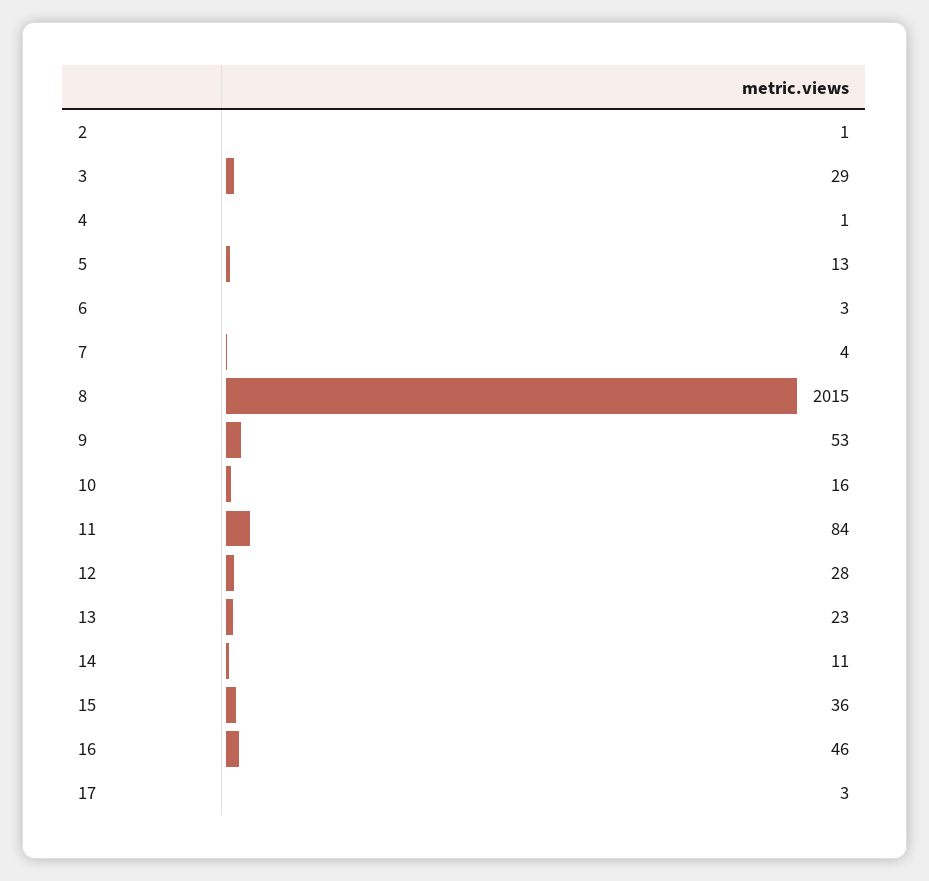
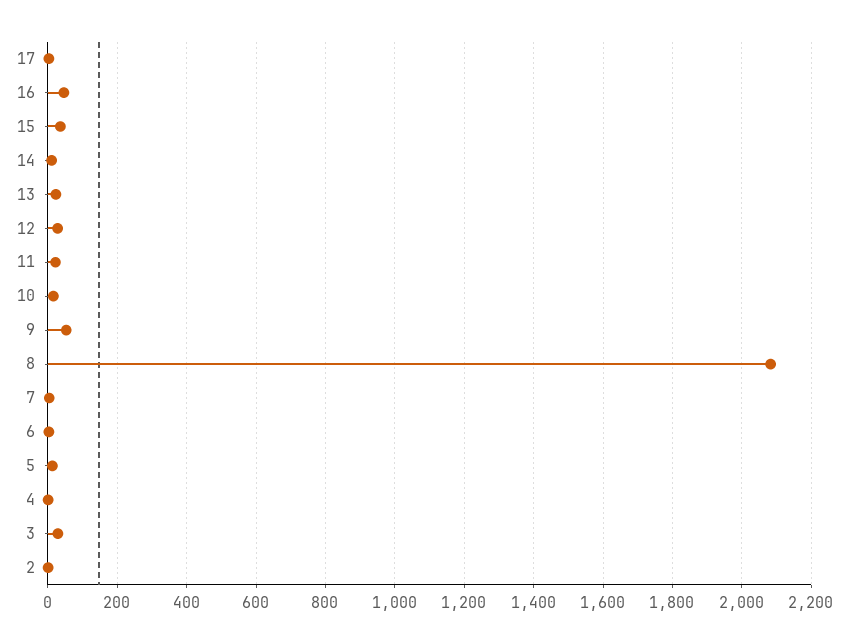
  {
    "2": 1,
    "3": 29,
    "4": 1,
    "5": 13,
    "6": 3,
    "7": 4,
-   "8": 2015,
+   "8": 2080,
    "9": 53,
    "10": 16,
-   "11": 84,
+   "11": 20,
    "12": 28,
    "13": 23,
    "14": 11,
    "15": 36,
    "16": 46,
    "17": 3
  }

